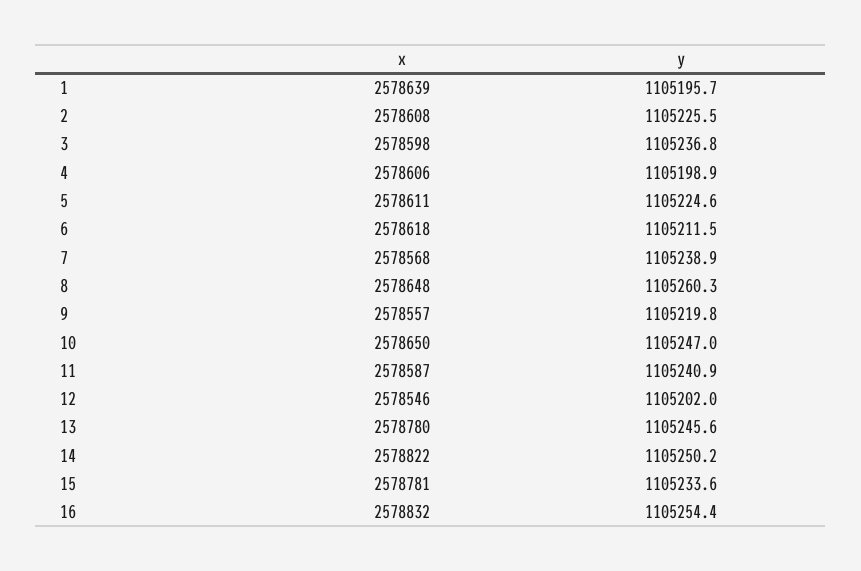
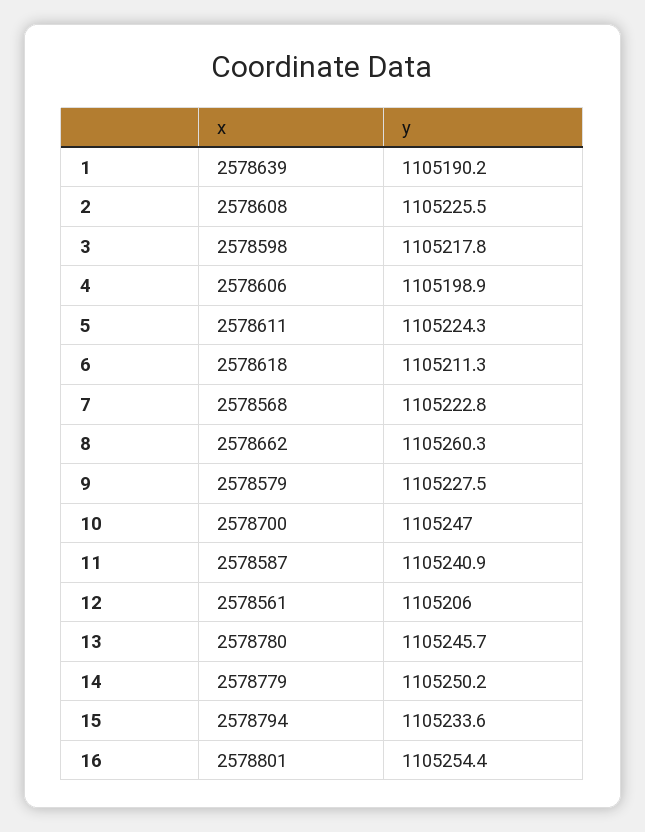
  {
    "x": {
      "1": 2578639,
      "2": 2578608,
      "3": 2578598,
      "4": 2578606,
      "5": 2578611,
      "6": 2578618,
      "7": 2578568,
-     "8": 2578648,
+     "8": 2578662,
-     "9": 2578557,
+     "9": 2578579,
-     "10": 2578650,
+     "10": 2578700,
      "11": 2578587,
-     "12": 2578546,
+     "12": 2578561,
      "13": 2578780,
-     "14": 2578822,
+     "14": 2578779,
-     "15": 2578781,
+     "15": 2578794,
-     "16": 2578832
+     "16": 2578801
    },
    "y": {
-     "1": 1105195.7,
+     "1": 1105190.2,
      "2": 1105225.5,
-     "3": 1105236.8,
+     "3": 1105217.8,
      "4": 1105198.9,
-     "5": 1105224.6,
+     "5": 1105224.3,
-     "6": 1105211.5,
+     "6": 1105211.3,
-     "7": 1105238.9,
+     "7": 1105222.8,
      "8": 1105260.3,
-     "9": 1105219.8,
+     "9": 1105227.5,
      "10": 1105247,
      "11": 1105240.9,
-     "12": 1105202,
+     "12": 1105206,
-     "13": 1105245.6,
+     "13": 1105245.7,
      "14": 1105250.2,
      "15": 1105233.6,
      "16": 1105254.4
    }
  }

